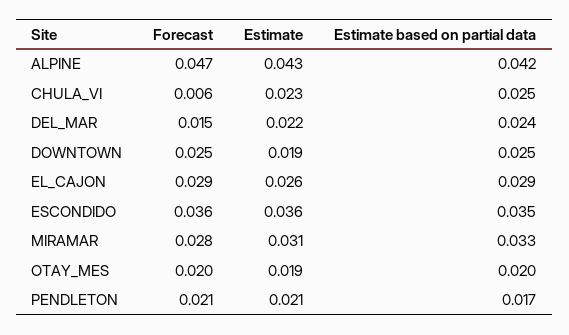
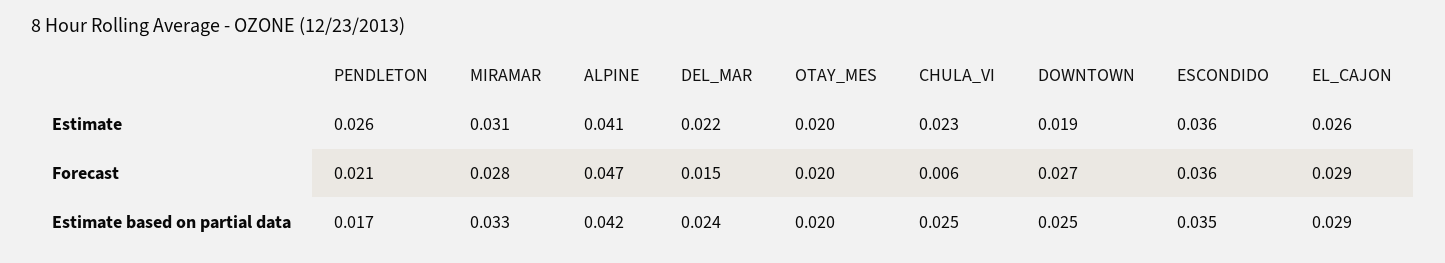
  {
    "Forecast": {
      "ALPINE": 0.047,
      "CHULA_VI": 0.006,
      "DEL_MAR": 0.015,
-     "DOWNTOWN": 0.025,
+     "DOWNTOWN": 0.027,
      "EL_CAJON": 0.029,
      "ESCONDIDO": 0.036,
      "MIRAMAR": 0.028,
      "OTAY_MES": 0.02,
      "PENDLETON": 0.021
    },
    "Estimate": {
-     "ALPINE": 0.043,
+     "ALPINE": 0.041,
      "CHULA_VI": 0.023,
      "DEL_MAR": 0.022,
      "DOWNTOWN": 0.019,
      "EL_CAJON": 0.026,
      "ESCONDIDO": 0.036,
      "MIRAMAR": 0.031,
-     "OTAY_MES": 0.019,
+     "OTAY_MES": 0.02,
-     "PENDLETON": 0.021
+     "PENDLETON": 0.026
    },
    "Estimate based on partial data": {
      "ALPINE": 0.042,
      "CHULA_VI": 0.025,
      "DEL_MAR": 0.024,
      "DOWNTOWN": 0.025,
      "EL_CAJON": 0.029,
      "ESCONDIDO": 0.035,
      "MIRAMAR": 0.033,
      "OTAY_MES": 0.02,
      "PENDLETON": 0.017
    }
  }

